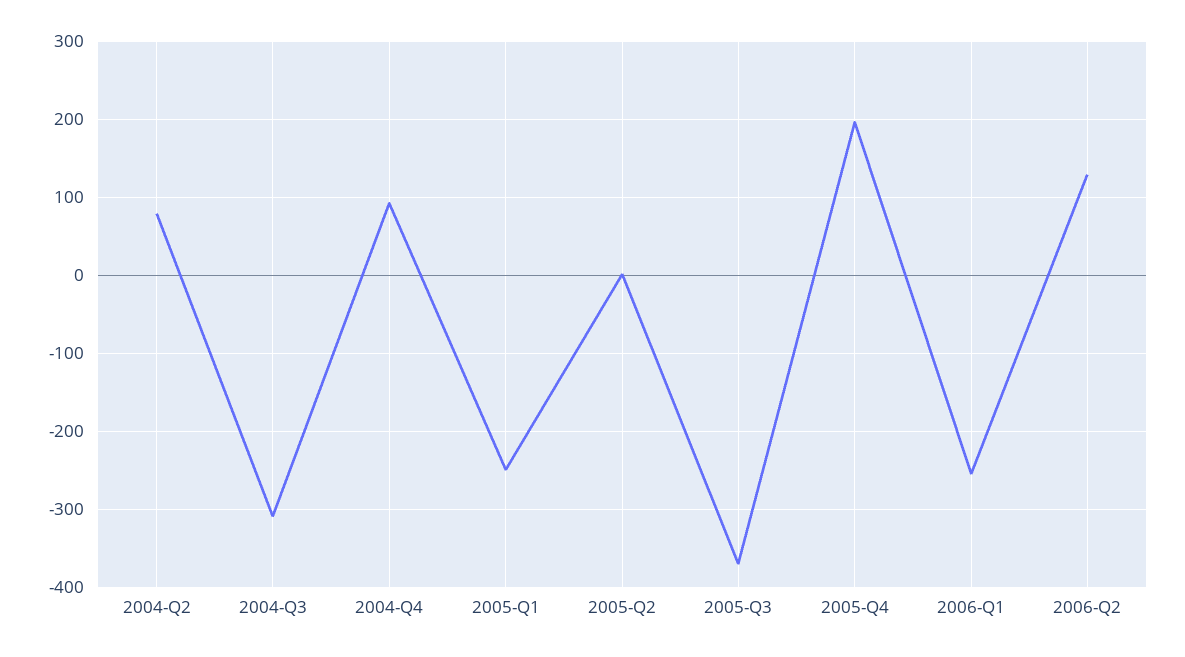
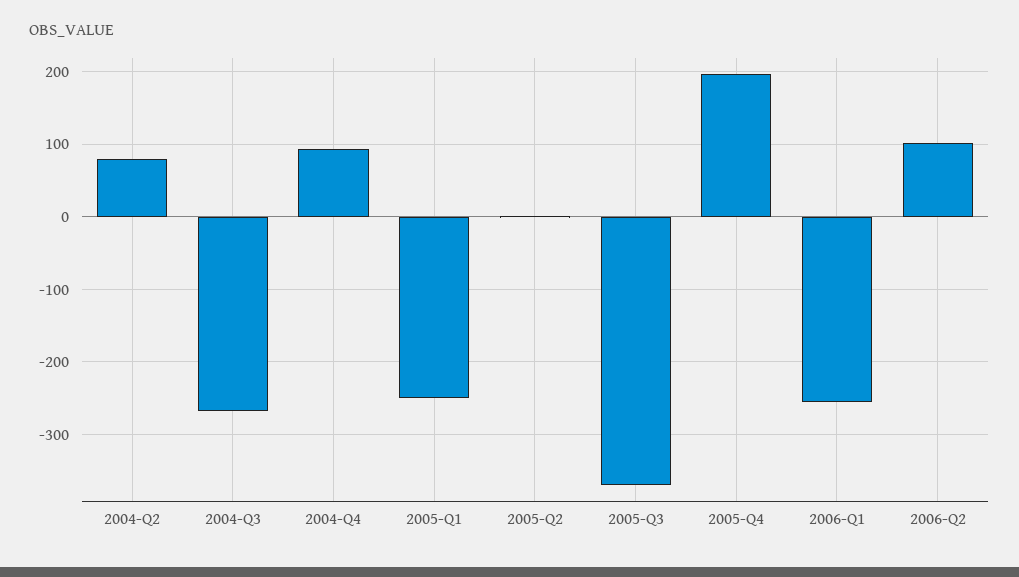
  {
    "2004-Q2": 80,
-   "2004-Q3": -310,
+   "2004-Q3": -270,
    "2004-Q4": 90,
    "2005-Q1": -250,
    "2005-Q2": 0,
    "2005-Q3": -370,
    "2005-Q4": 200,
    "2006-Q1": -250,
-   "2006-Q2": 130
+   "2006-Q2": 100
  }

